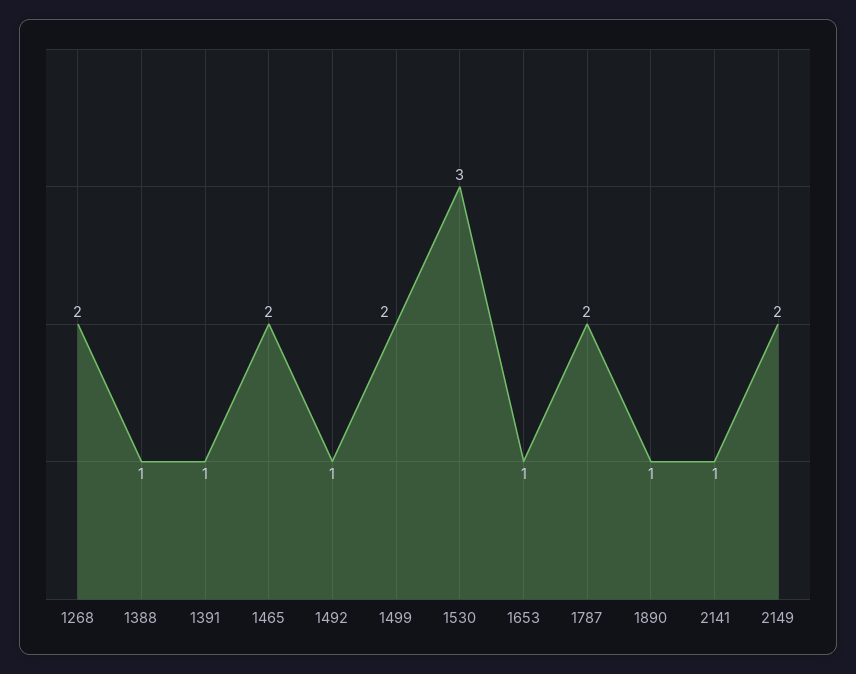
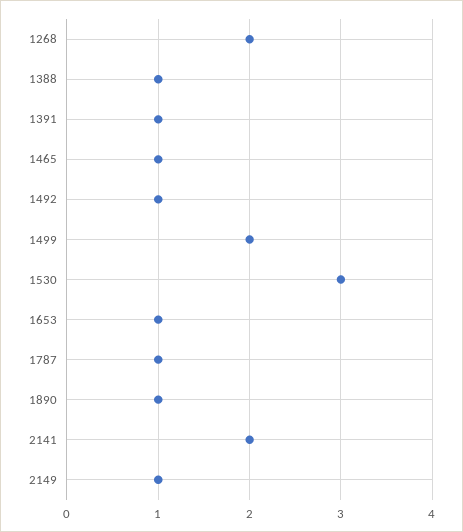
  {
    "1268": 2,
    "1388": 1,
    "1391": 1,
-   "1465": 2,
+   "1465": 1,
    "1492": 1,
    "1499": 2,
    "1530": 3,
    "1653": 1,
-   "1787": 2,
+   "1787": 1,
    "1890": 1,
-   "2141": 1,
+   "2141": 2,
-   "2149": 2
+   "2149": 1
  }

